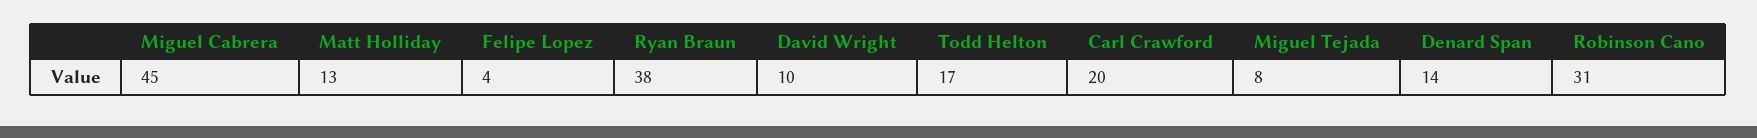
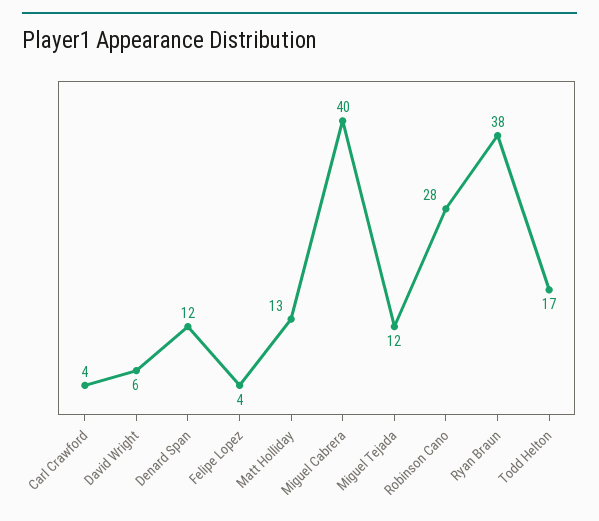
  {
-   "Miguel Cabrera": 45,
+   "Miguel Cabrera": 40,
    "Matt Holliday": 13,
    "Felipe Lopez": 4,
    "Ryan Braun": 38,
-   "David Wright": 10,
+   "David Wright": 6,
    "Todd Helton": 17,
-   "Carl Crawford": 20,
+   "Carl Crawford": 4,
-   "Miguel Tejada": 8,
+   "Miguel Tejada": 12,
-   "Denard Span": 14,
+   "Denard Span": 12,
-   "Robinson Cano": 31
+   "Robinson Cano": 28
  }

